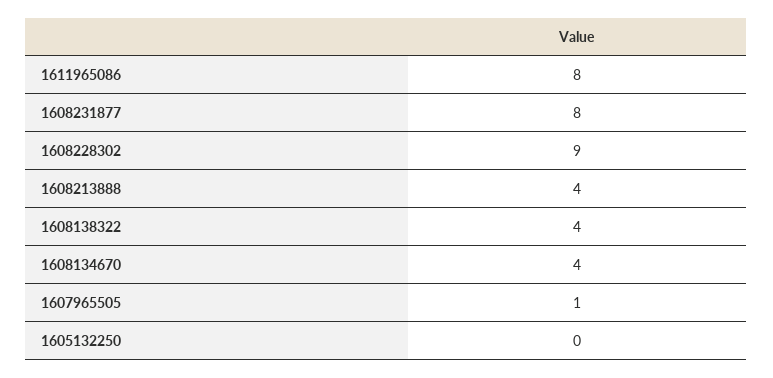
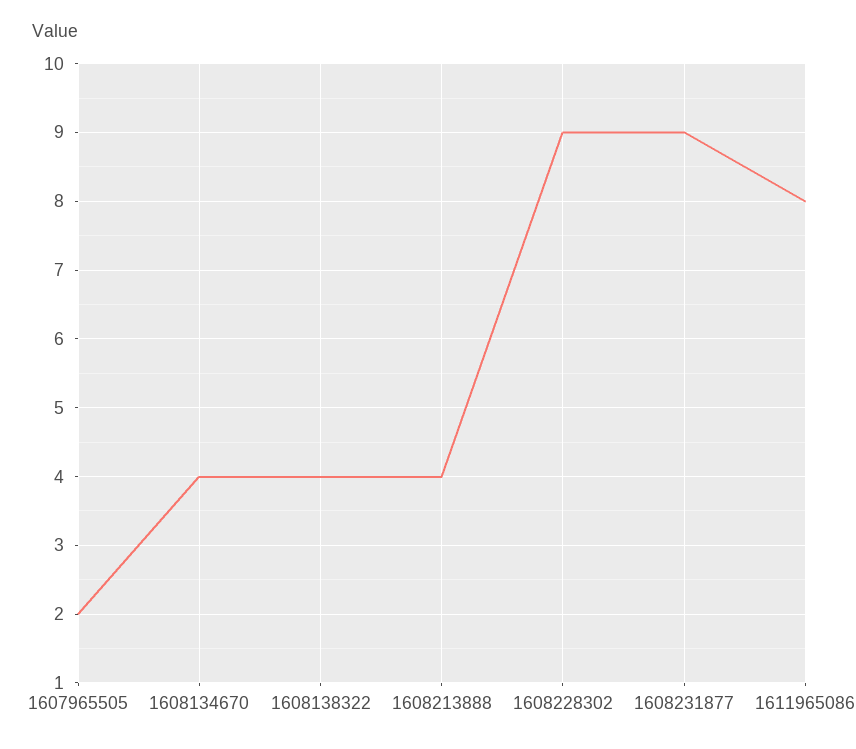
  {
    "1611965086": 8,
-   "1608231877": 8,
+   "1608231877": 9,
    "1608228302": 9,
    "1608213888": 4,
    "1608138322": 4,
    "1608134670": 4,
-   "1607965505": 1,
+   "1607965505": 2
-   "1605132250": 0
  }

